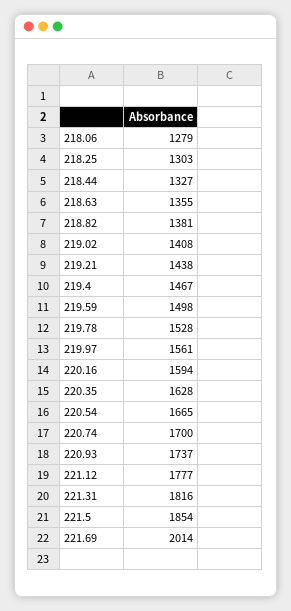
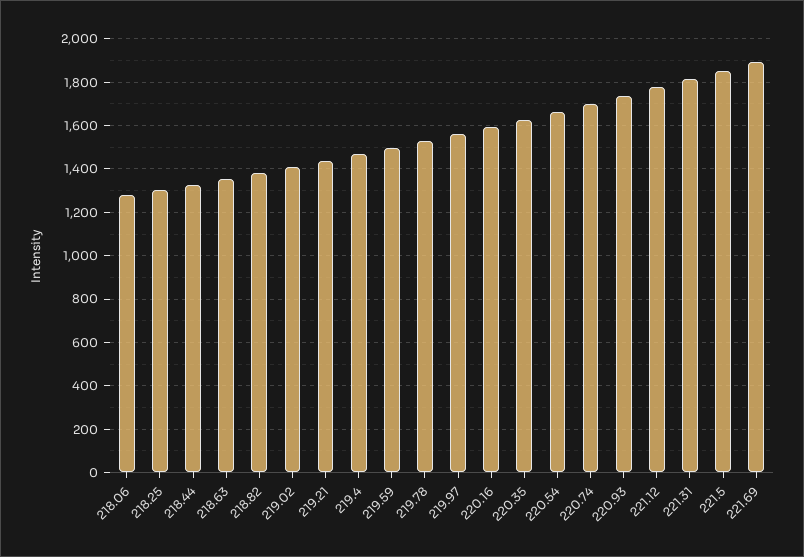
  {
    "218.06": 1279,
    "218.25": 1303,
    "218.44": 1327,
    "218.63": 1355,
    "218.82": 1381,
    "219.02": 1408,
    "219.21": 1438,
    "219.4": 1467,
    "219.59": 1498,
    "219.78": 1528,
    "219.97": 1561,
    "220.16": 1594,
    "220.35": 1628,
    "220.54": 1665,
    "220.74": 1700,
    "220.93": 1737,
    "221.12": 1777,
    "221.31": 1816,
    "221.5": 1854,
-   "221.69": 2014
+   "221.69": 1900
  }

